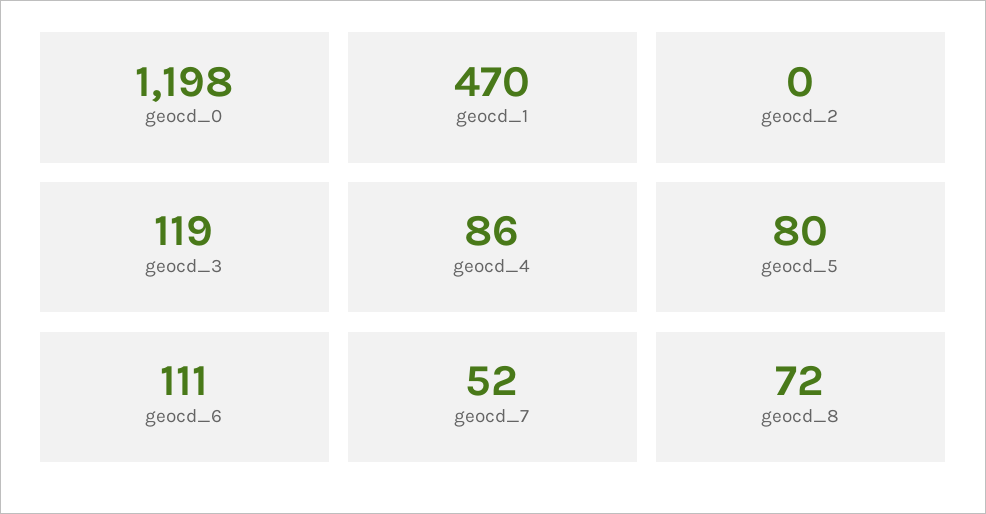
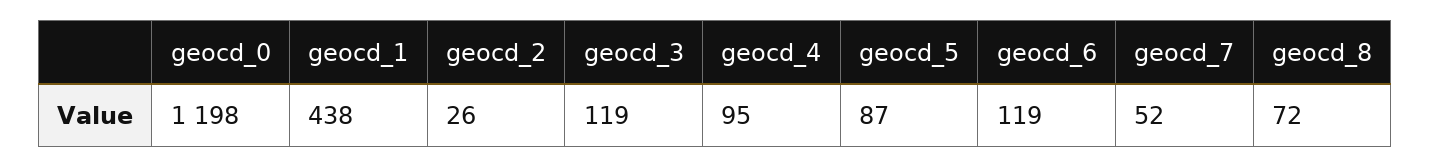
  {
    "geocd_0": 1198,
-   "geocd_1": 470,
+   "geocd_1": 438,
-   "geocd_2": 0,
+   "geocd_2": 26,
    "geocd_3": 119,
-   "geocd_4": 86,
+   "geocd_4": 95,
-   "geocd_5": 80,
+   "geocd_5": 87,
-   "geocd_6": 111,
+   "geocd_6": 119,
    "geocd_7": 52,
    "geocd_8": 72
  }

